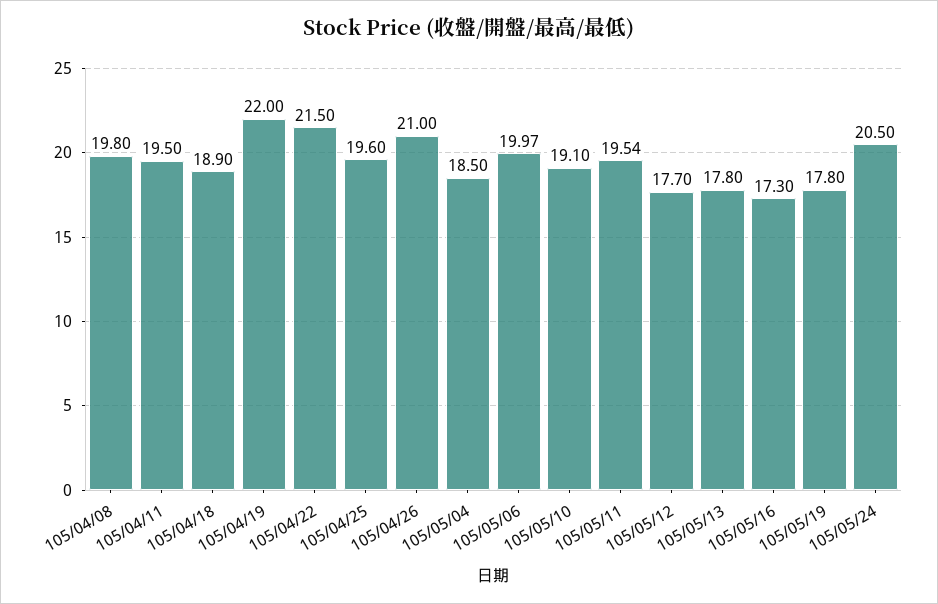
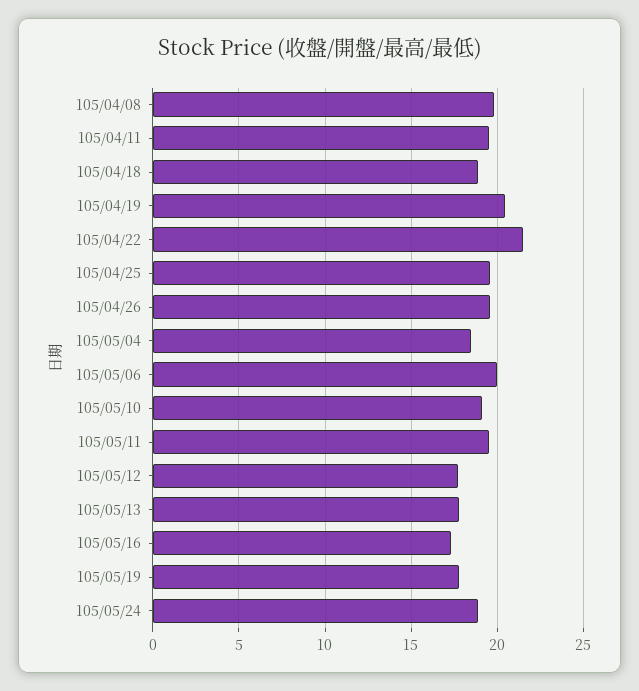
  {
    "105/04/08": 19.8,
    "105/04/11": 19.5,
    "105/04/18": 18.9,
-   "105/04/19": 22,
+   "105/04/19": 20.5,
    "105/04/22": 21.5,
    "105/04/25": 19.6,
-   "105/04/26": 21,
+   "105/04/26": 19.5,
    "105/05/04": 18.5,
    "105/05/06": 19.97,
    "105/05/10": 19.1,
    "105/05/11": 19.54,
    "105/05/12": 17.7,
    "105/05/13": 17.8,
    "105/05/16": 17.3,
    "105/05/19": 17.8,
-   "105/05/24": 20.5
+   "105/05/24": 19
  }

